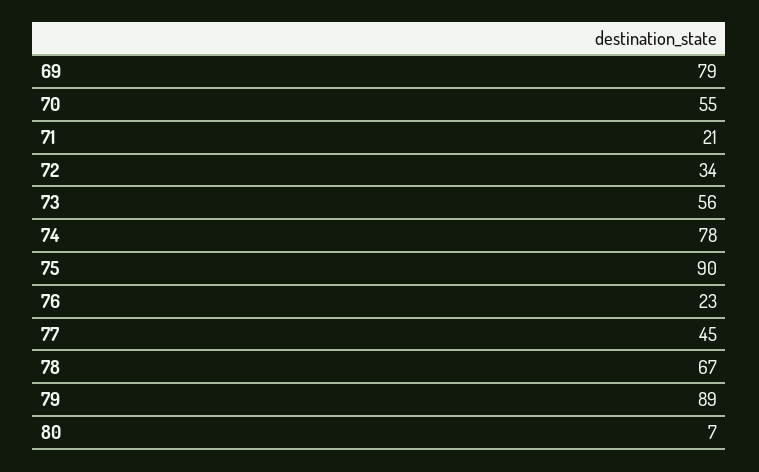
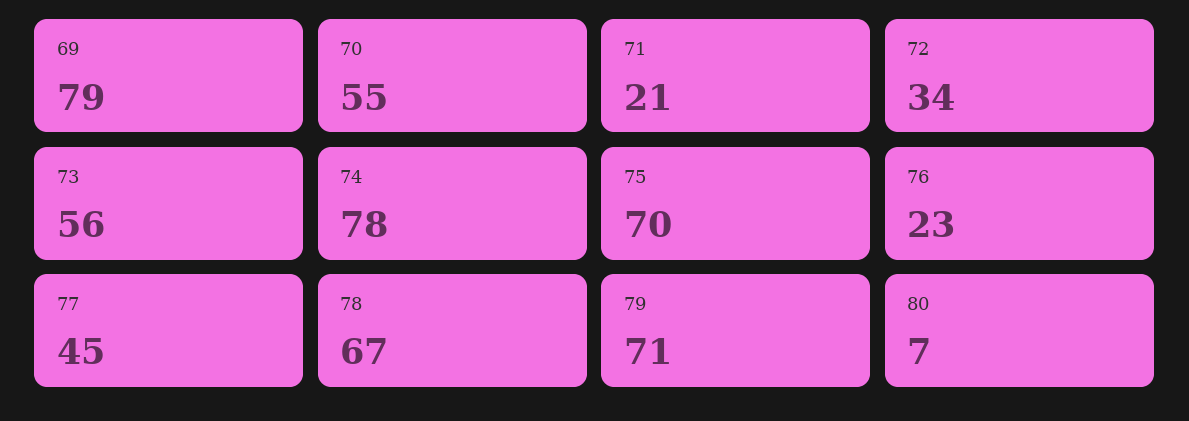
  {
    "69": 79,
    "70": 55,
    "71": 21,
    "72": 34,
    "73": 56,
    "74": 78,
-   "75": 90,
+   "75": 70,
    "76": 23,
    "77": 45,
    "78": 67,
-   "79": 89,
+   "79": 71,
    "80": 7
  }

